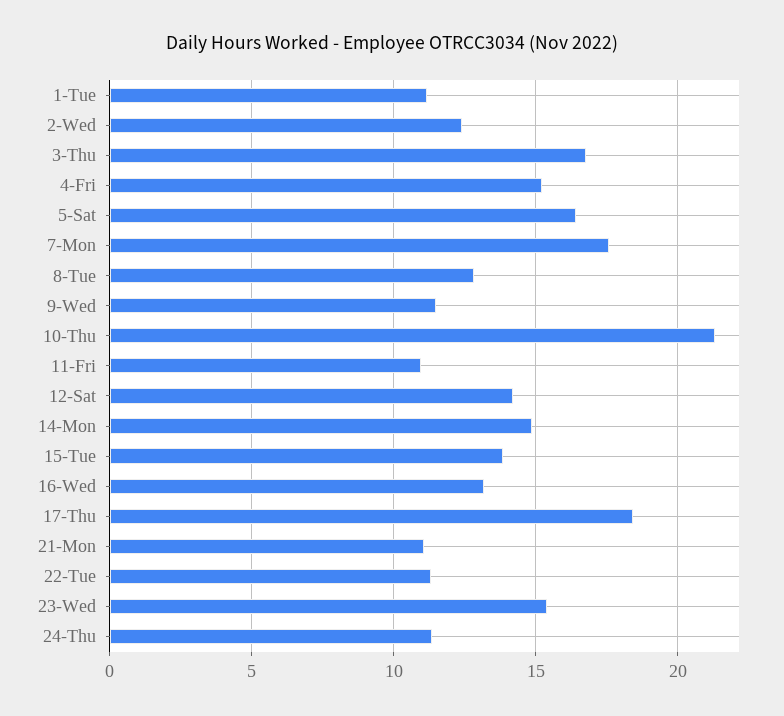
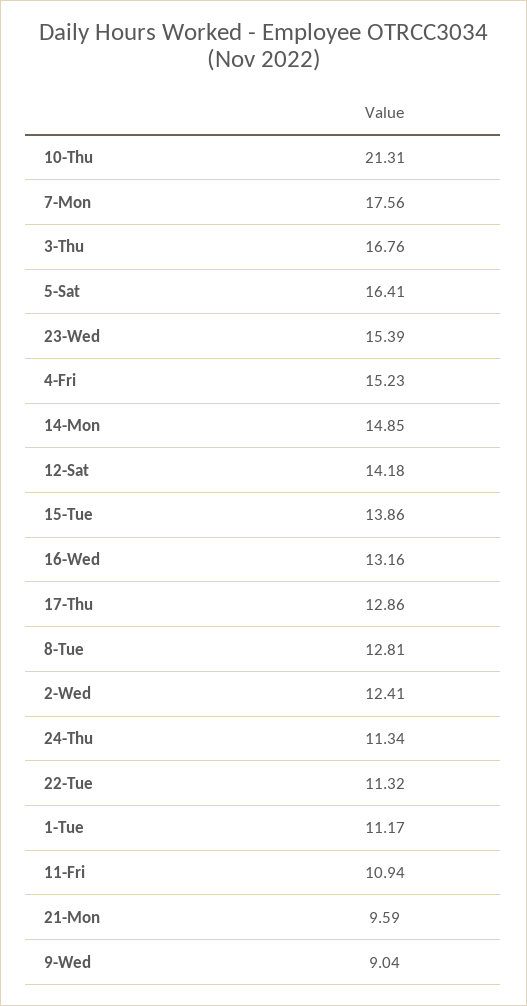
  {
    "1-Tue": 11.17,
    "2-Wed": 12.41,
    "3-Thu": 16.76,
    "4-Fri": 15.23,
    "5-Sat": 16.41,
    "7-Mon": 17.56,
    "8-Tue": 12.81,
-   "9-Wed": 11.5,
+   "9-Wed": 9.04,
    "10-Thu": 21.31,
    "11-Fri": 10.94,
    "12-Sat": 14.18,
    "14-Mon": 14.85,
    "15-Tue": 13.86,
    "16-Wed": 13.16,
-   "17-Thu": 18.5,
+   "17-Thu": 12.86,
-   "21-Mon": 11,
+   "21-Mon": 9.59,
    "22-Tue": 11.32,
    "23-Wed": 15.39,
    "24-Thu": 11.34
  }

